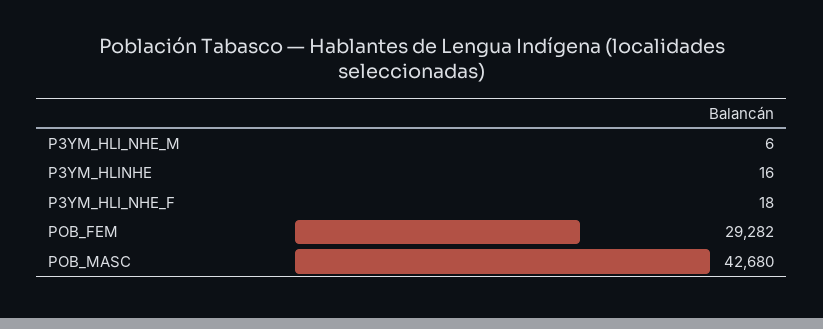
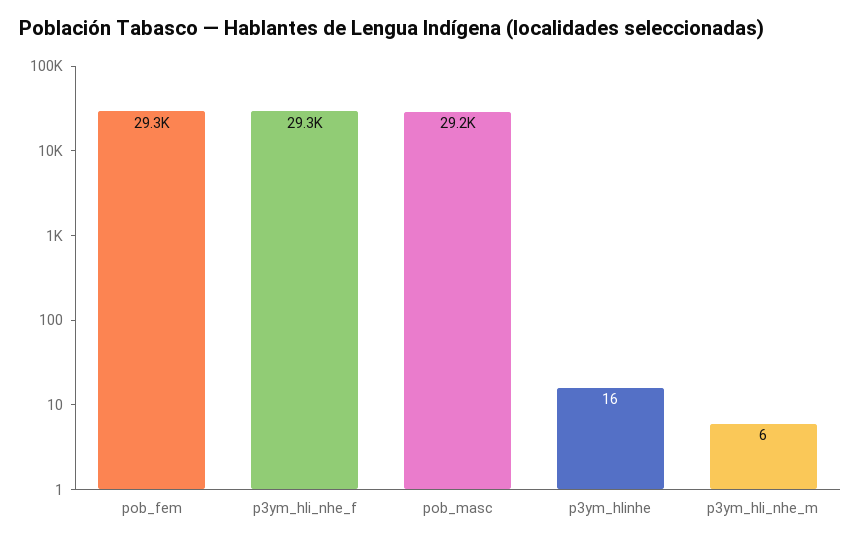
  {
    "P3YM_HLI_NHE_M": 6,
    "P3YM_HLINHE": 16,
-   "P3YM_HLI_NHE_F": 18,
+   "P3YM_HLI_NHE_F": 29300,
    "POB_FEM": 29282,
-   "POB_MASC": 42680
+   "POB_MASC": 29200
  }

